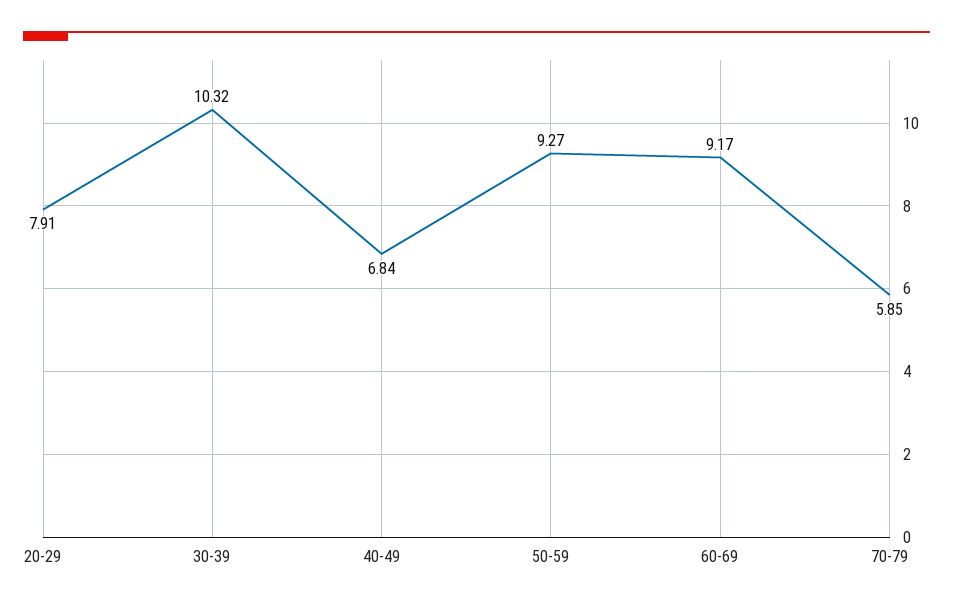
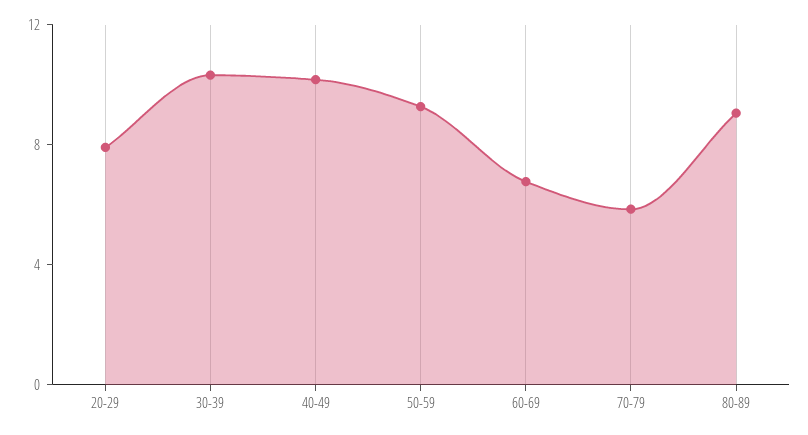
  {
    "20-29": 7.91,
    "30-39": 10.32,
-   "40-49": 6.84,
+   "40-49": 10,
    "50-59": 9.27,
-   "60-69": 9.17,
+   "60-69": 7,
-   "70-79": 5.85
+   "70-79": 5.85,
+   "80-89": 9
  }

